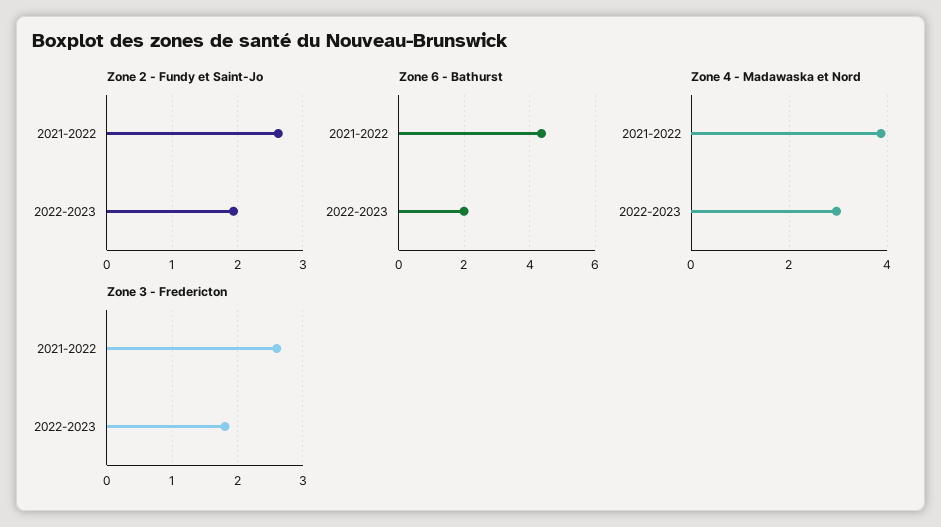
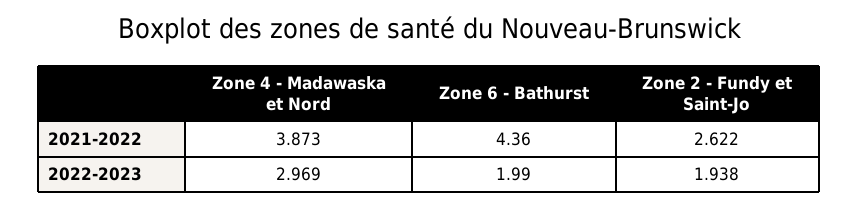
  {
    "Zone 2 - Fundy et Saint-Jo": {
      "2021-2022": 2.622,
      "2022-2023": 1.938
    },
    "Zone 6 - Bathurst": {
      "2021-2022": 4.36,
      "2022-2023": 1.99
    },
    "Zone 4 - Madawaska et Nord": {
      "2021-2022": 3.873,
      "2022-2023": 2.969
-   },
+   }
-   "Zone 3 - Fredericton": {
-     "2021-2022": 2.6,
-     "2022-2023": 1.8
-   }
  }

